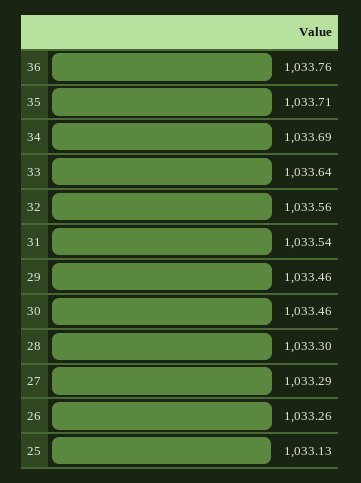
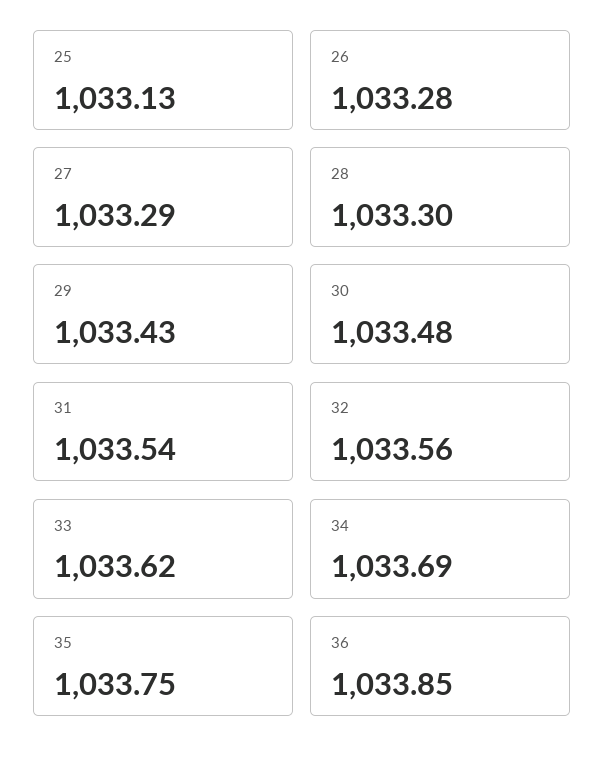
  {
-   "36": 1033.76,
+   "36": 1033.85,
-   "35": 1033.71,
+   "35": 1033.75,
    "34": 1033.69,
-   "33": 1033.64,
+   "33": 1033.62,
    "32": 1033.56,
    "31": 1033.54,
-   "29": 1033.46,
+   "29": 1033.43,
-   "30": 1033.46,
+   "30": 1033.48,
    "28": 1033.3,
    "27": 1033.29,
-   "26": 1033.26,
+   "26": 1033.28,
    "25": 1033.13
  }

